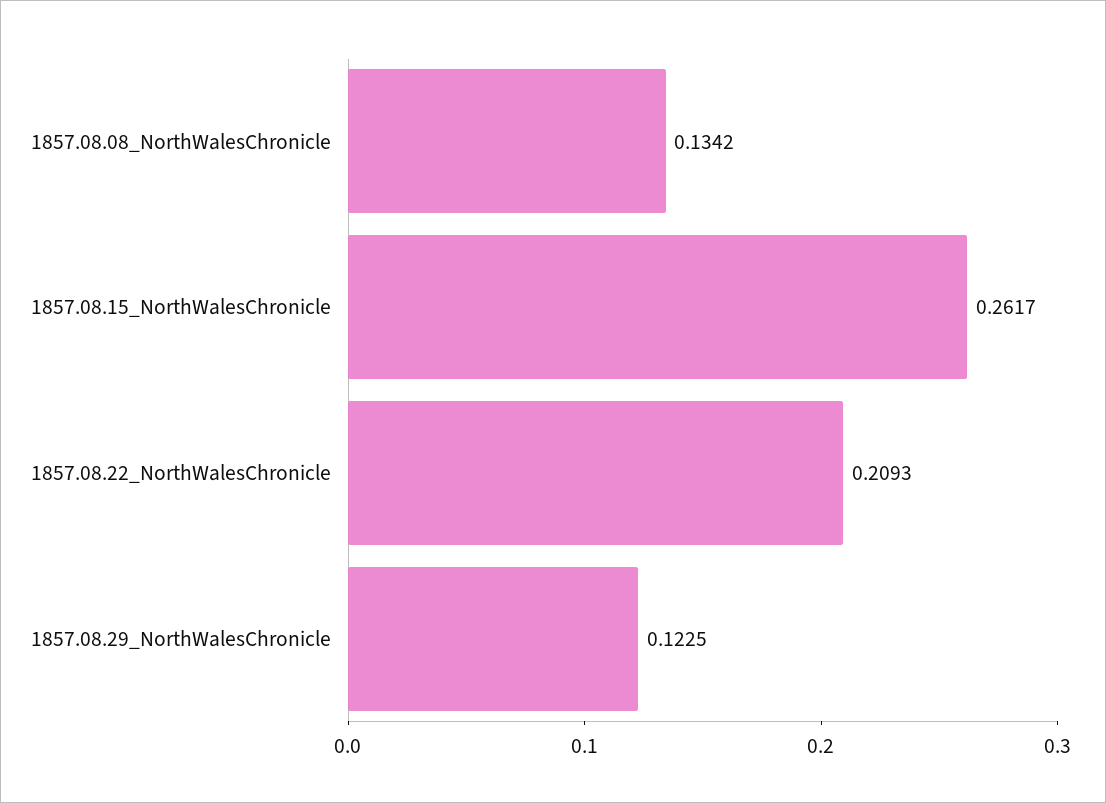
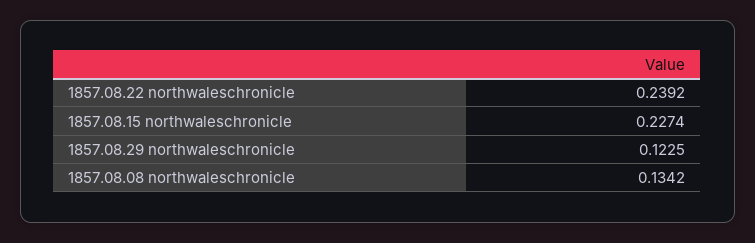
  {
    "1857.08.08_NorthWalesChronicle": 0.1342,
-   "1857.08.15_NorthWalesChronicle": 0.2617,
+   "1857.08.15_NorthWalesChronicle": 0.2274,
-   "1857.08.22_NorthWalesChronicle": 0.2093,
+   "1857.08.22_NorthWalesChronicle": 0.2392,
    "1857.08.29_NorthWalesChronicle": 0.1225
  }

